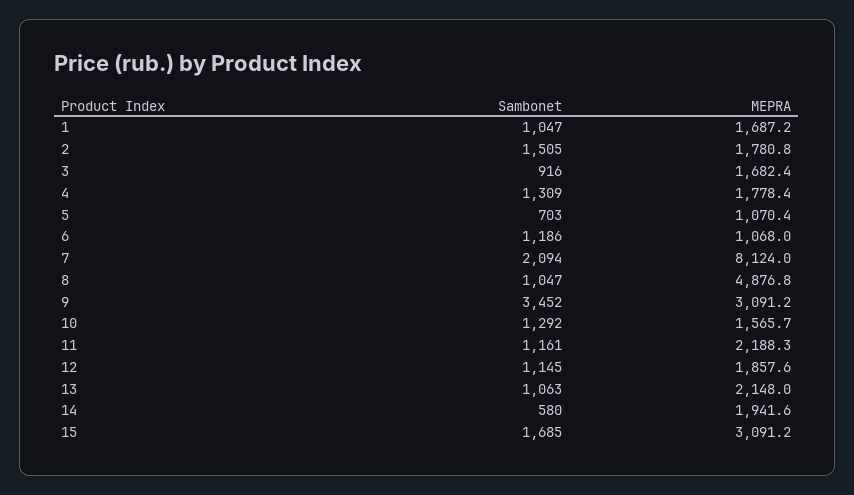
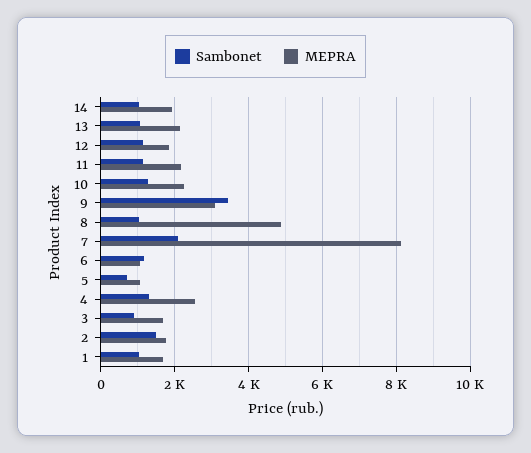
  {
    "Sambonet": {
      "1": 1047,
      "2": 1505,
      "3": 916,
      "4": 1309,
      "5": 703,
      "6": 1186,
      "7": 2094,
      "8": 1047,
      "9": 3452,
      "10": 1292,
      "11": 1161,
      "12": 1145,
      "13": 1063,
-     "14": 580,
+     "14": 1000
-     "15": 1685
    },
    "MEPRA": {
      "1": 1687.2,
      "2": 1780.8,
      "3": 1682.4,
-     "4": 1778.4,
+     "4": 2600,
      "5": 1070.4,
      "6": 1068,
      "7": 8124,
      "8": 4876.8,
      "9": 3091.2,
-     "10": 1565.7,
+     "10": 2200,
      "11": 2188.3,
      "12": 1857.6,
      "13": 2148,
-     "14": 1941.6,
+     "14": 1941.6
-     "15": 3091.2
    }
  }

